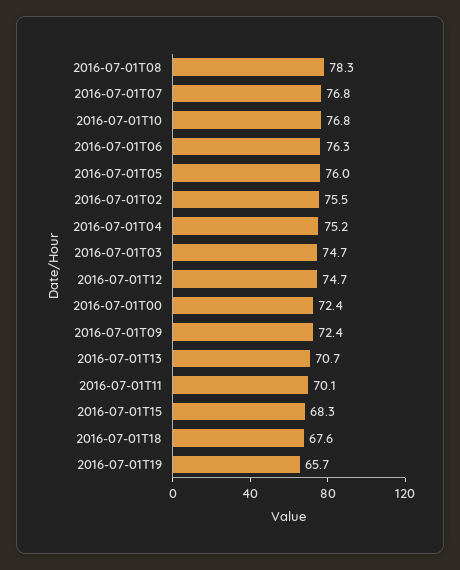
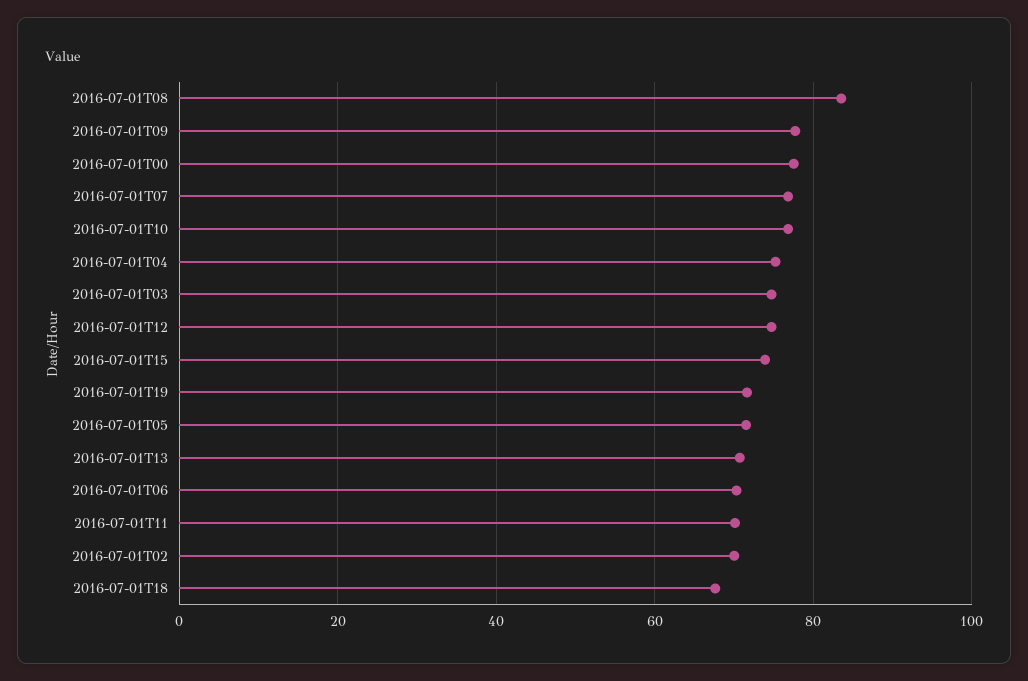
  {
-   "2016-07-01T08": 78.3,
+   "2016-07-01T08": 84,
    "2016-07-01T07": 76.8,
    "2016-07-01T10": 76.8,
-   "2016-07-01T06": 76.3,
+   "2016-07-01T06": 70,
-   "2016-07-01T05": 76,
+   "2016-07-01T05": 72,
-   "2016-07-01T02": 75.5,
+   "2016-07-01T02": 70,
    "2016-07-01T04": 75.2,
    "2016-07-01T03": 74.7,
    "2016-07-01T12": 74.7,
-   "2016-07-01T00": 72.4,
+   "2016-07-01T00": 78,
-   "2016-07-01T09": 72.4,
+   "2016-07-01T09": 78,
    "2016-07-01T13": 70.7,
    "2016-07-01T11": 70.1,
-   "2016-07-01T15": 68.3,
+   "2016-07-01T15": 74,
    "2016-07-01T18": 67.6,
-   "2016-07-01T19": 65.7
+   "2016-07-01T19": 72
  }

